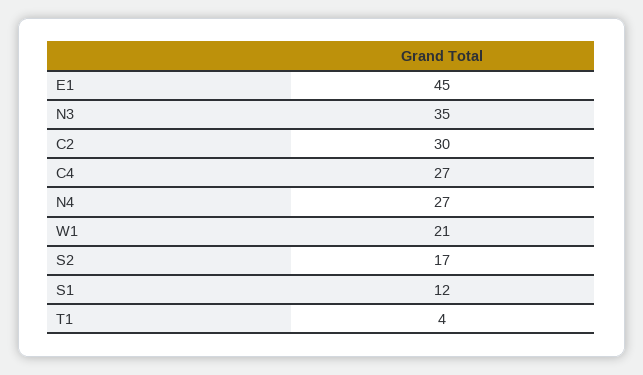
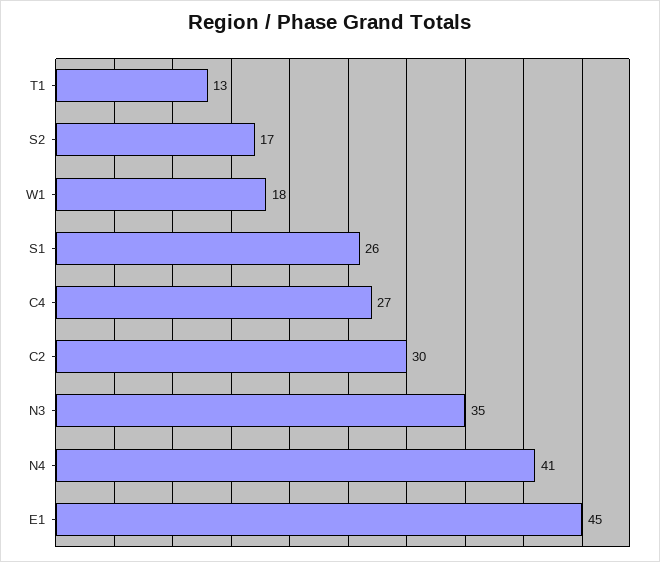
  {
    "E1": 45,
    "N3": 35,
    "C2": 30,
    "C4": 27,
-   "N4": 27,
+   "N4": 41,
-   "W1": 21,
+   "W1": 18,
    "S2": 17,
-   "S1": 12,
+   "S1": 26,
-   "T1": 4
+   "T1": 13
  }

